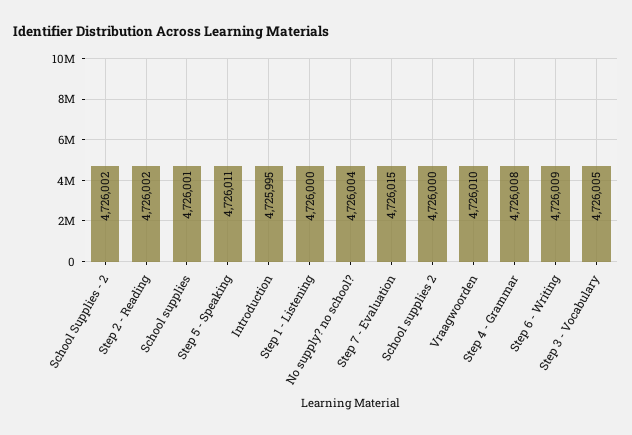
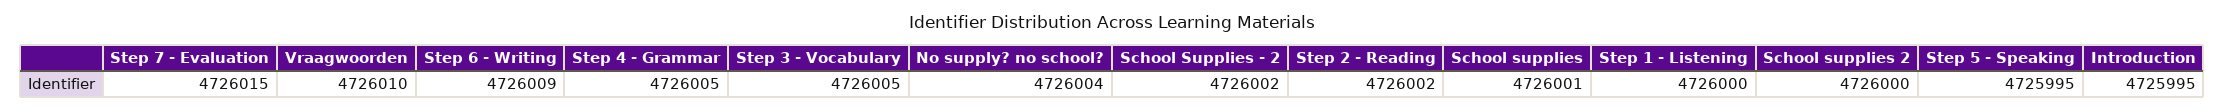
  {
    "School Supplies - 2": 4726002,
    "Step 2 - Reading": 4726002,
    "School supplies": 4726001,
-   "Step 5 - Speaking": 4726011,
+   "Step 5 - Speaking": 4725995,
    "Introduction": 4725995,
    "Step 1 - Listening": 4726000,
    "No supply? no school?": 4726004,
    "Step 7 - Evaluation": 4726015,
    "School supplies 2": 4726000,
    "Vraagwoorden": 4726010,
-   "Step 4 - Grammar": 4726008,
+   "Step 4 - Grammar": 4726005,
    "Step 6 - Writing": 4726009,
    "Step 3 - Vocabulary": 4726005
  }

